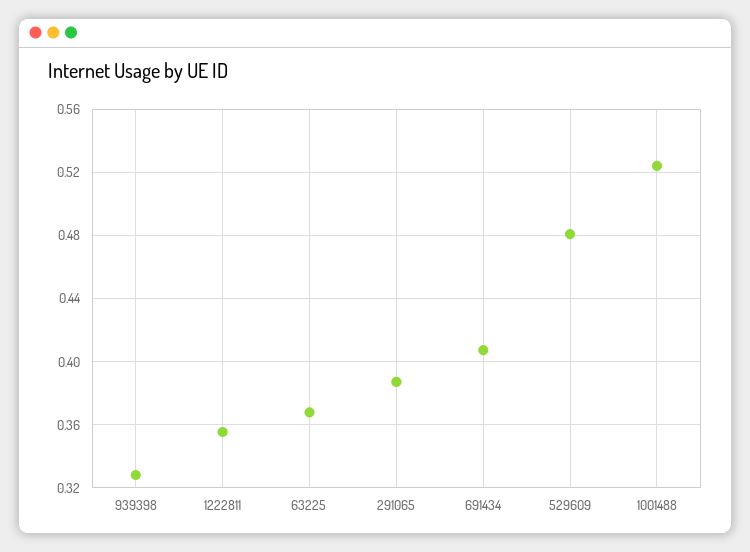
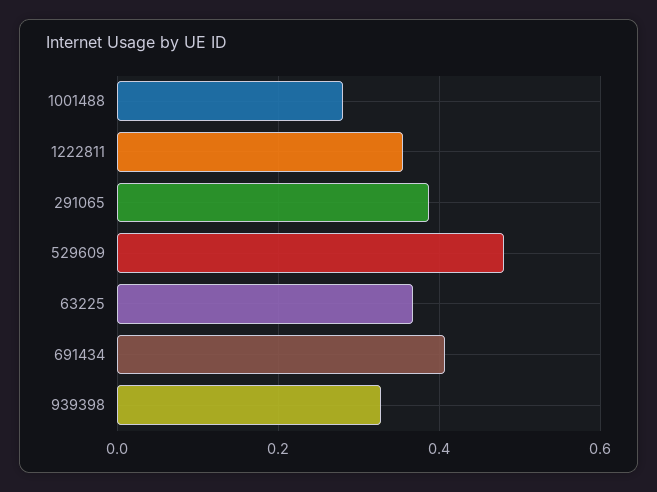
  {
    "939398": 0.33,
    "1222811": 0.355,
    "63225": 0.37,
    "291065": 0.385,
    "691434": 0.405,
    "529609": 0.48,
-   "1001488": 0.525
+   "1001488": 0.28
  }

